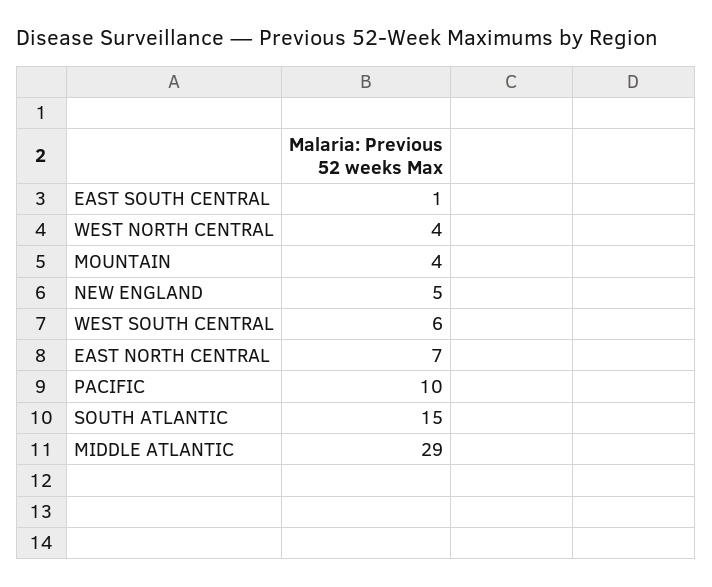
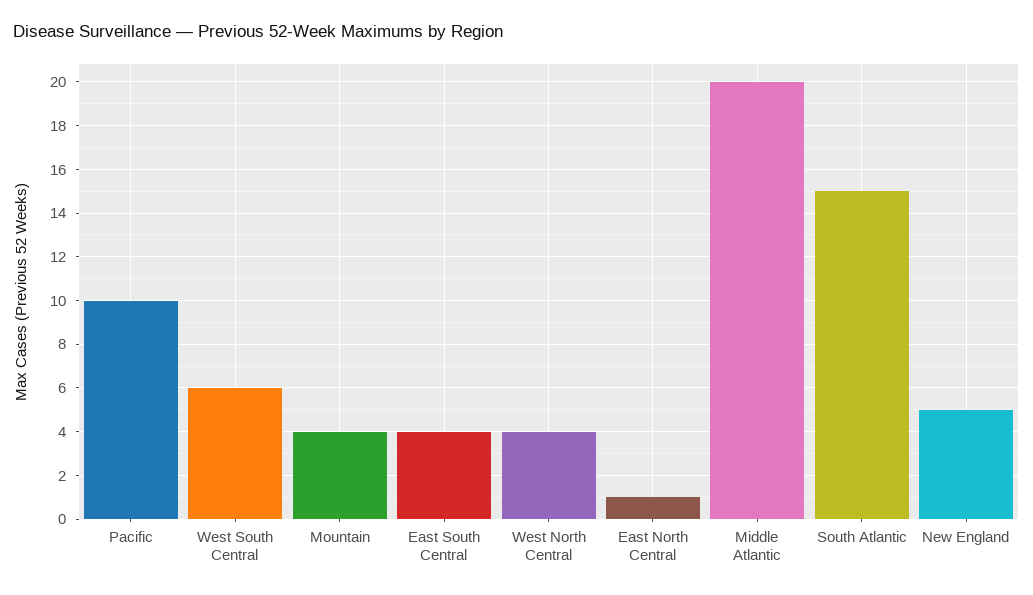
  {
-   "EAST SOUTH CENTRAL": 1,
+   "EAST SOUTH CENTRAL": 4,
    "WEST NORTH CENTRAL": 4,
    "MOUNTAIN": 4,
    "NEW ENGLAND": 5,
    "WEST SOUTH CENTRAL": 6,
-   "EAST NORTH CENTRAL": 7,
+   "EAST NORTH CENTRAL": 1,
    "PACIFIC": 10,
    "SOUTH ATLANTIC": 15,
-   "MIDDLE ATLANTIC": 29
+   "MIDDLE ATLANTIC": 20
  }

